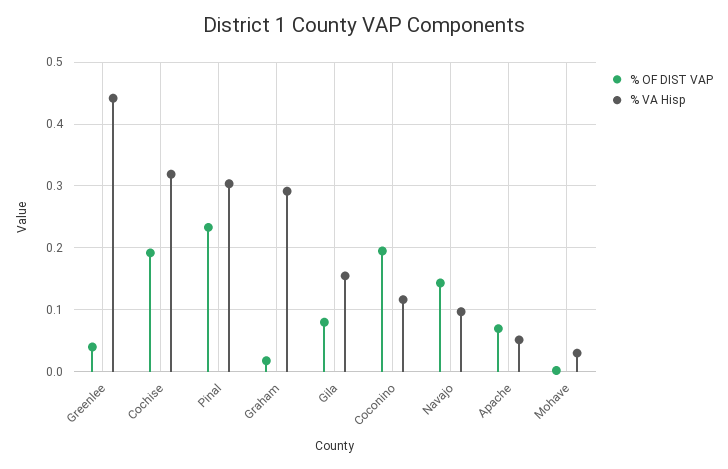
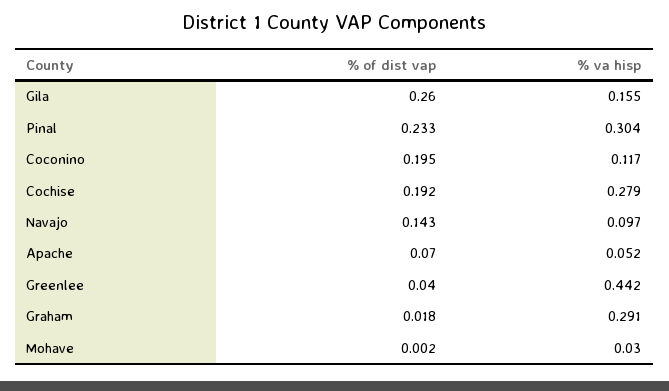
  {
    "% OF DIST VAP": {
      "Greenlee": 0.04,
      "Cochise": 0.192,
      "Pinal": 0.233,
      "Graham": 0.018,
-     "Gila": 0.08,
+     "Gila": 0.26,
      "Coconino": 0.195,
      "Navajo": 0.143,
      "Apache": 0.07,
      "Mohave": 0.002
    },
    "% VA Hisp": {
      "Greenlee": 0.442,
-     "Cochise": 0.32,
+     "Cochise": 0.279,
      "Pinal": 0.304,
      "Graham": 0.291,
      "Gila": 0.155,
      "Coconino": 0.117,
      "Navajo": 0.097,
      "Apache": 0.052,
      "Mohave": 0.03
    }
  }

